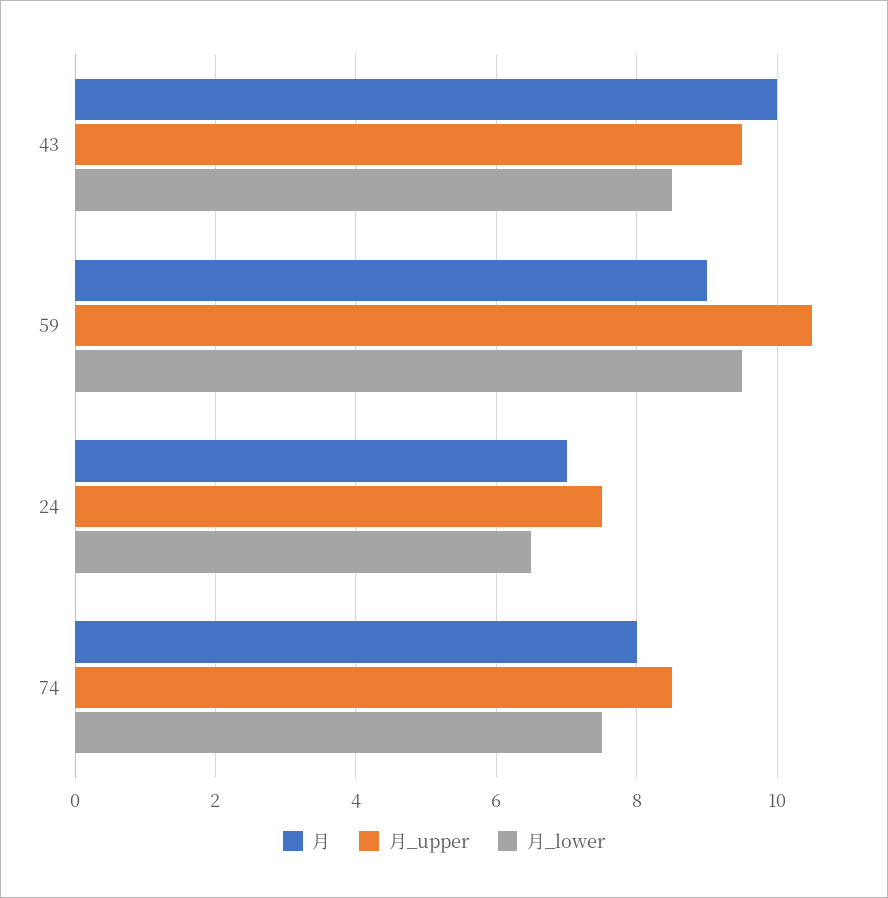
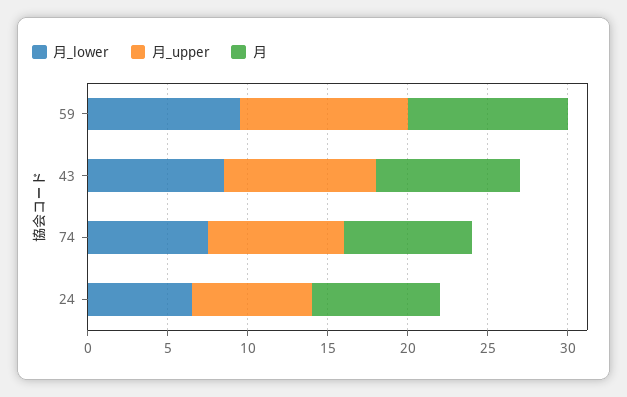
  {
    "月": {
-     "43": 10,
+     "43": 9,
-     "59": 9,
+     "59": 10,
-     "24": 7,
+     "24": 8,
      "74": 8
    },
    "月_upper": {
      "43": 9.5,
      "59": 10.5,
      "24": 7.5,
      "74": 8.5
    },
    "月_lower": {
      "43": 8.5,
      "59": 9.5,
      "24": 6.5,
      "74": 7.5
    }
  }

